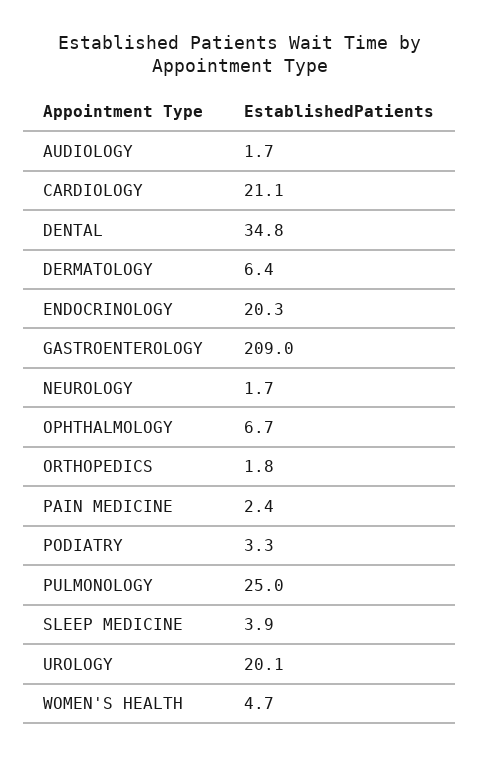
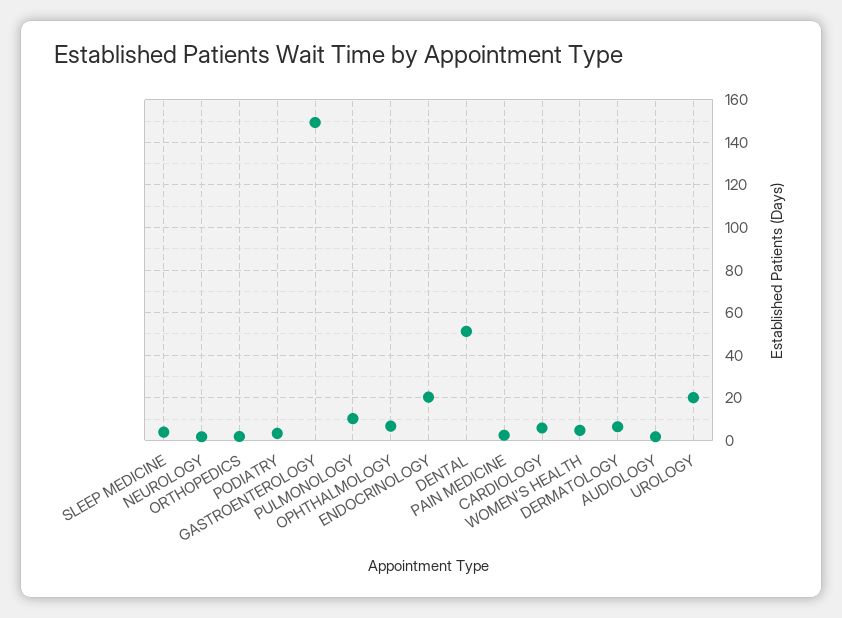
  {
    "AUDIOLOGY": 1.7,
-   "CARDIOLOGY": 21.1,
+   "CARDIOLOGY": 5,
-   "DENTAL": 34.8,
+   "DENTAL": 50,
    "DERMATOLOGY": 6.4,
    "ENDOCRINOLOGY": 20.3,
-   "GASTROENTEROLOGY": 209,
+   "GASTROENTEROLOGY": 150,
    "NEUROLOGY": 1.7,
    "OPHTHALMOLOGY": 6.7,
    "ORTHOPEDICS": 1.8,
    "PAIN MEDICINE": 2.4,
    "PODIATRY": 3.3,
-   "PULMONOLOGY": 25,
+   "PULMONOLOGY": 10,
    "SLEEP MEDICINE": 3.9,
    "UROLOGY": 20.1,
    "WOMEN'S HEALTH": 4.7
  }

